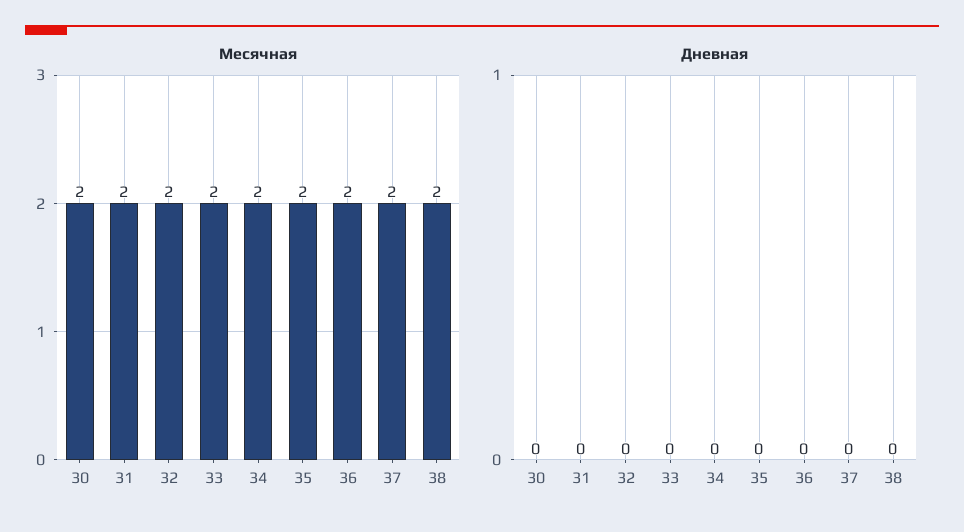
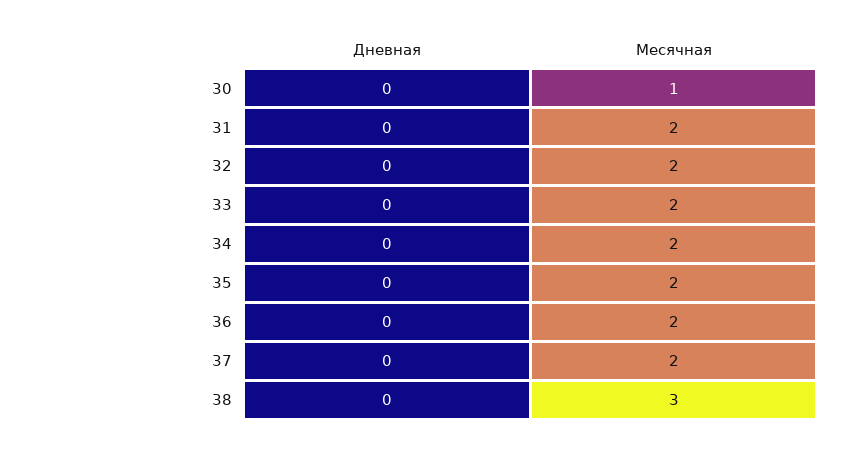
  {
    "Месячная": {
-     "30": 2,
+     "30": 1,
      "31": 2,
      "32": 2,
      "33": 2,
      "34": 2,
      "35": 2,
      "36": 2,
      "37": 2,
-     "38": 2
+     "38": 3
    },
    "Дневная": {
      "30": 0,
      "31": 0,
      "32": 0,
      "33": 0,
      "34": 0,
      "35": 0,
      "36": 0,
      "37": 0,
      "38": 0
    }
  }

